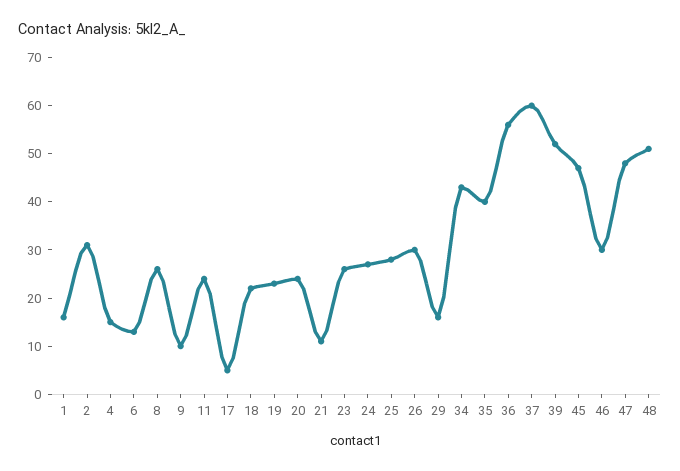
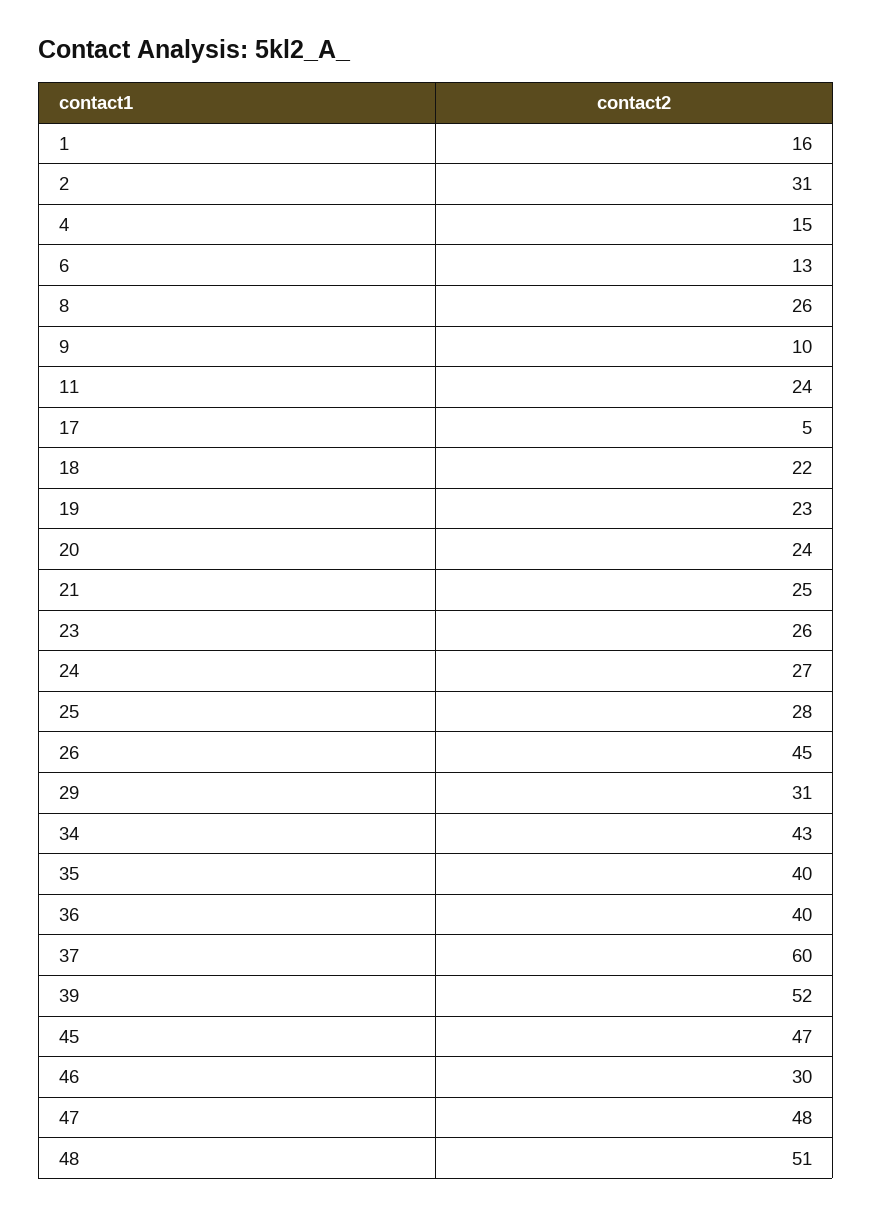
  {
    "1": 16,
    "2": 31,
    "4": 15,
    "6": 13,
    "8": 26,
    "9": 10,
    "11": 24,
    "17": 5,
    "18": 22,
    "19": 23,
    "20": 24,
-   "21": 10,
+   "21": 25,
    "23": 26,
    "24": 27,
    "25": 28,
-   "26": 30,
+   "26": 45,
-   "29": 15,
+   "29": 31,
    "34": 43,
    "35": 40,
-   "36": 55,
+   "36": 40,
    "37": 60,
    "39": 52,
    "45": 47,
    "46": 30,
    "47": 48,
    "48": 51
  }

